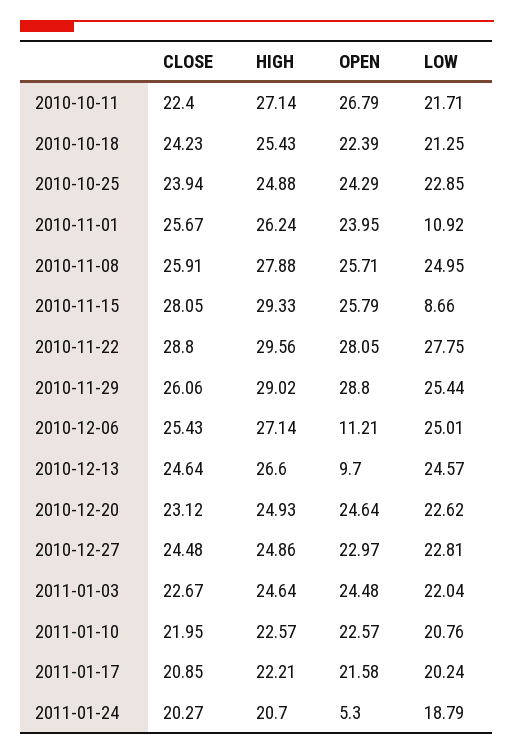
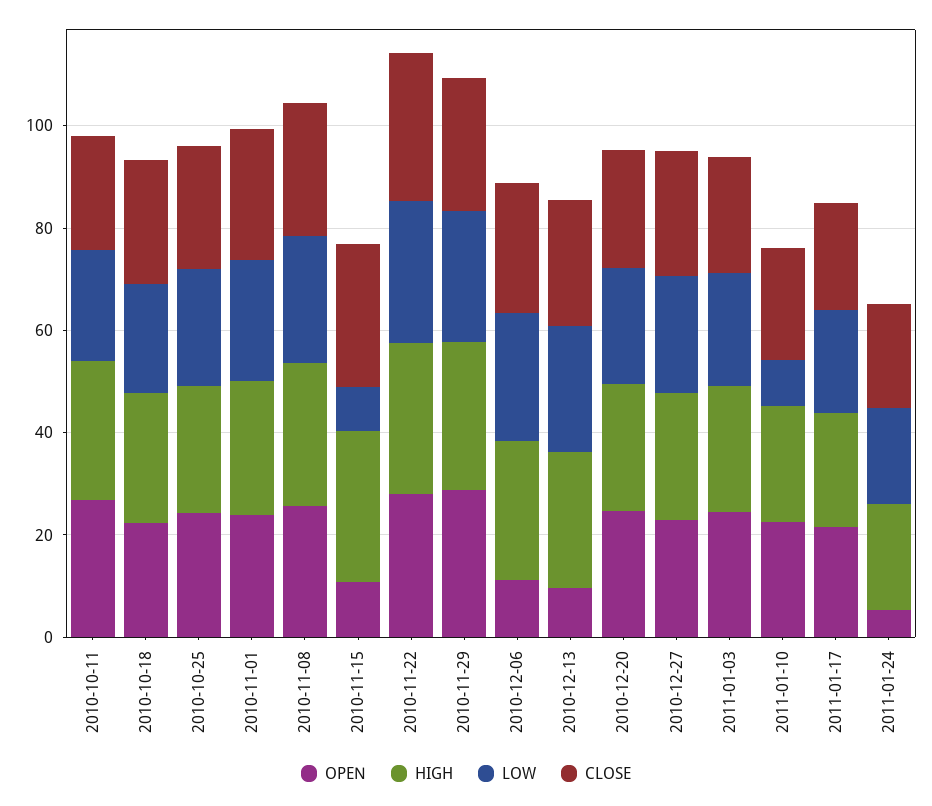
  {
    "CLOSE": {
      "2010-10-11": 22.4,
      "2010-10-18": 24.23,
      "2010-10-25": 23.94,
      "2010-11-01": 25.67,
      "2010-11-08": 25.91,
      "2010-11-15": 28.05,
      "2010-11-22": 28.8,
      "2010-11-29": 26.06,
      "2010-12-06": 25.43,
      "2010-12-13": 24.64,
      "2010-12-20": 23.12,
      "2010-12-27": 24.48,
      "2011-01-03": 22.67,
      "2011-01-10": 21.95,
      "2011-01-17": 20.85,
      "2011-01-24": 20.27
    },
    "HIGH": {
      "2010-10-11": 27.14,
      "2010-10-18": 25.43,
      "2010-10-25": 24.88,
      "2010-11-01": 26.24,
      "2010-11-08": 27.88,
      "2010-11-15": 29.33,
      "2010-11-22": 29.56,
      "2010-11-29": 29.02,
      "2010-12-06": 27.14,
      "2010-12-13": 26.6,
      "2010-12-20": 24.93,
      "2010-12-27": 24.86,
      "2011-01-03": 24.64,
      "2011-01-10": 22.57,
      "2011-01-17": 22.21,
      "2011-01-24": 20.7
    },
    "OPEN": {
      "2010-10-11": 26.79,
      "2010-10-18": 22.39,
      "2010-10-25": 24.29,
      "2010-11-01": 23.95,
      "2010-11-08": 25.71,
-     "2010-11-15": 25.79,
+     "2010-11-15": 10,
      "2010-11-22": 28.05,
      "2010-11-29": 28.8,
      "2010-12-06": 11.21,
      "2010-12-13": 9.7,
      "2010-12-20": 24.64,
      "2010-12-27": 22.97,
      "2011-01-03": 24.48,
      "2011-01-10": 22.57,
      "2011-01-17": 21.58,
      "2011-01-24": 5.3
    },
    "LOW": {
      "2010-10-11": 21.71,
      "2010-10-18": 21.25,
      "2010-10-25": 22.85,
-     "2010-11-01": 10.92,
+     "2010-11-01": 25,
      "2010-11-08": 24.95,
      "2010-11-15": 8.66,
      "2010-11-22": 27.75,
      "2010-11-29": 25.44,
      "2010-12-06": 25.01,
      "2010-12-13": 24.57,
      "2010-12-20": 22.62,
      "2010-12-27": 22.81,
      "2011-01-03": 22.04,
-     "2011-01-10": 20.76,
+     "2011-01-10": 10,
      "2011-01-17": 20.24,
      "2011-01-24": 18.79
    }
  }

